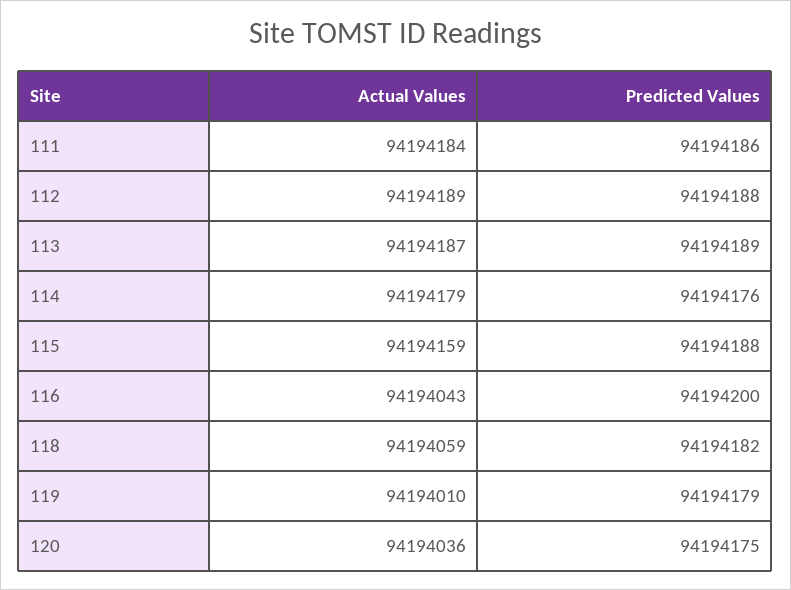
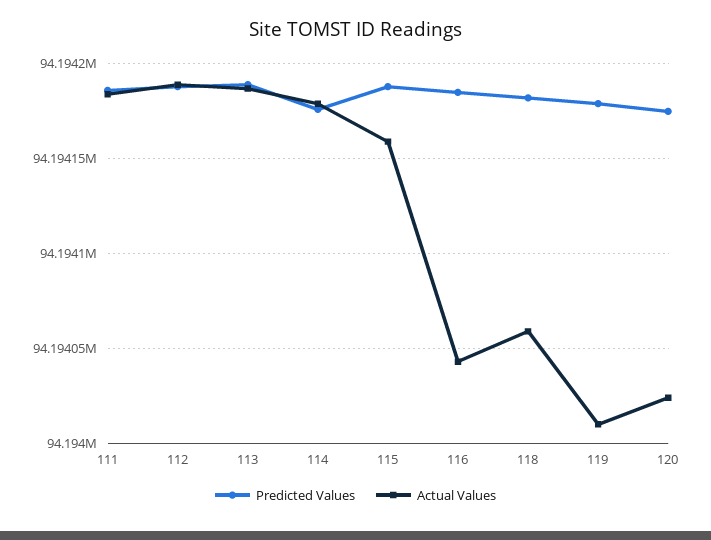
  {
    "Actual Values": {
      "111": 94194184,
      "112": 94194189,
      "113": 94194187,
      "114": 94194179,
      "115": 94194159,
      "116": 94194043,
      "118": 94194059,
      "119": 94194010,
-     "120": 94194036
+     "120": 94194025
    },
    "Predicted Values": {
      "111": 94194186,
      "112": 94194188,
      "113": 94194189,
      "114": 94194176,
      "115": 94194188,
-     "116": 94194200,
+     "116": 94194185,
      "118": 94194182,
      "119": 94194179,
      "120": 94194175
    }
  }

